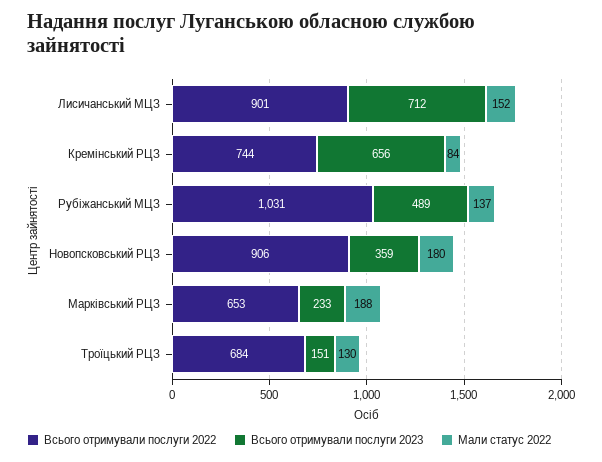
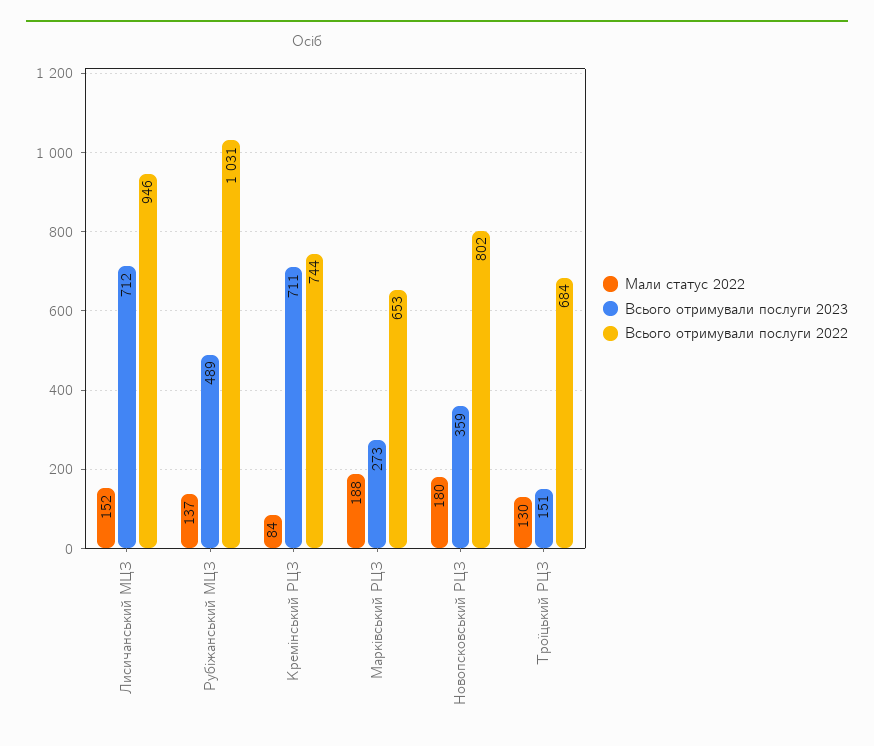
  {
    "Всього отримували послуги 2022": {
-     "Лисичанський МЦЗ": 901,
+     "Лисичанський МЦЗ": 946,
      "Кремінський РЦЗ": 744,
      "Рубіжанський МЦЗ": 1031,
-     "Новопсковський РЦЗ": 906,
+     "Новопсковський РЦЗ": 802,
      "Марківський РЦЗ": 653,
      "Троїцький РЦЗ": 684
    },
    "Всього отримували послуги 2023": {
      "Лисичанський МЦЗ": 712,
-     "Кремінський РЦЗ": 656,
+     "Кремінський РЦЗ": 711,
      "Рубіжанський МЦЗ": 489,
      "Новопсковський РЦЗ": 359,
-     "Марківський РЦЗ": 233,
+     "Марківський РЦЗ": 273,
      "Троїцький РЦЗ": 151
    },
    "Мали статус 2022": {
      "Лисичанський МЦЗ": 152,
      "Кремінський РЦЗ": 84,
      "Рубіжанський МЦЗ": 137,
      "Новопсковський РЦЗ": 180,
      "Марківський РЦЗ": 188,
      "Троїцький РЦЗ": 130
    }
  }

